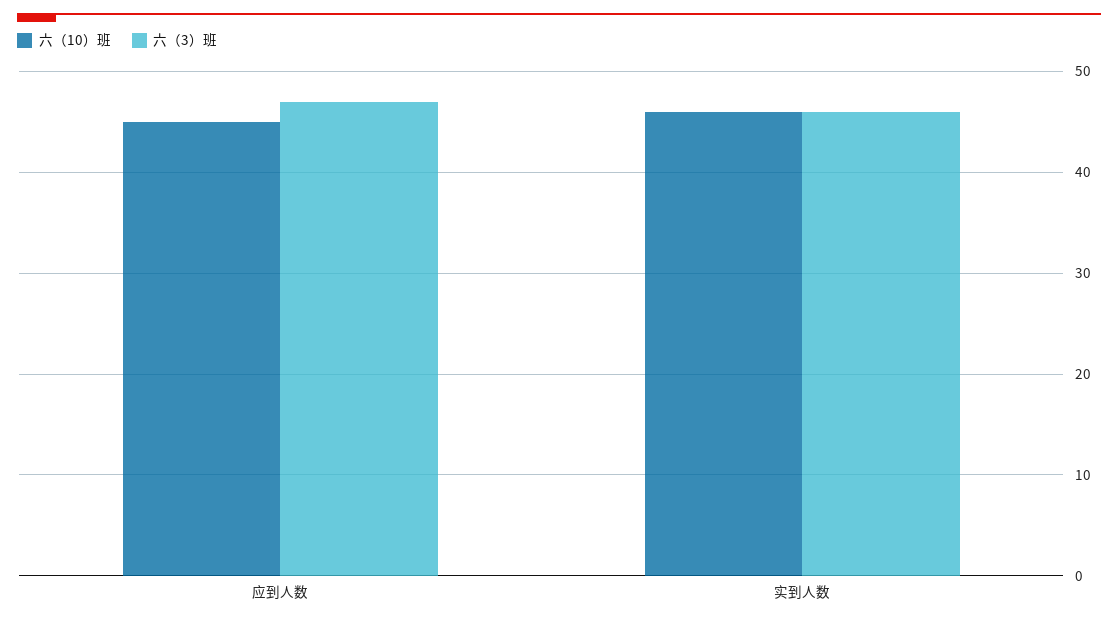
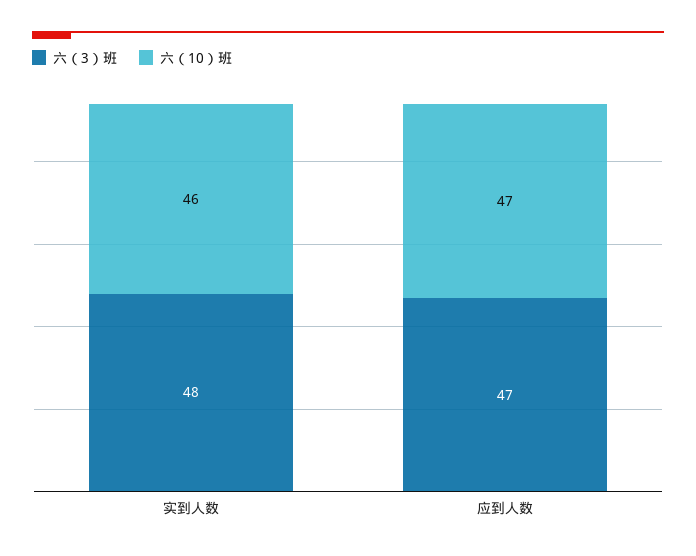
  {
    "六（10）班": {
-     "应到人数": 45,
+     "应到人数": 47,
      "实到人数": 46
    },
    "六（3）班": {
      "应到人数": 47,
-     "实到人数": 46
+     "实到人数": 48
    }
  }

